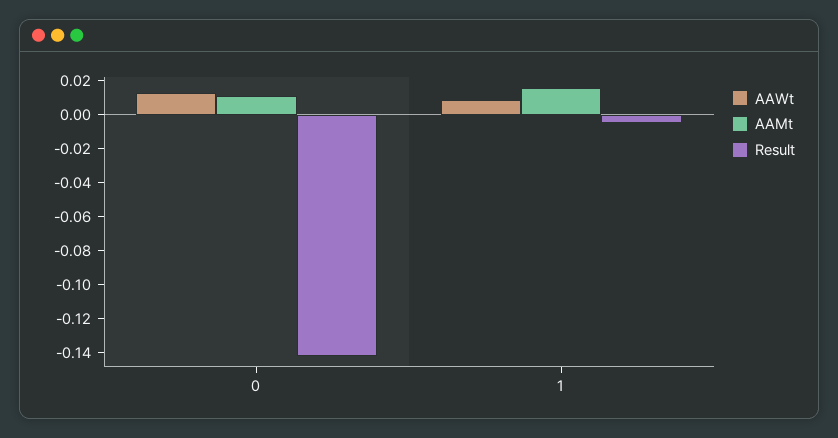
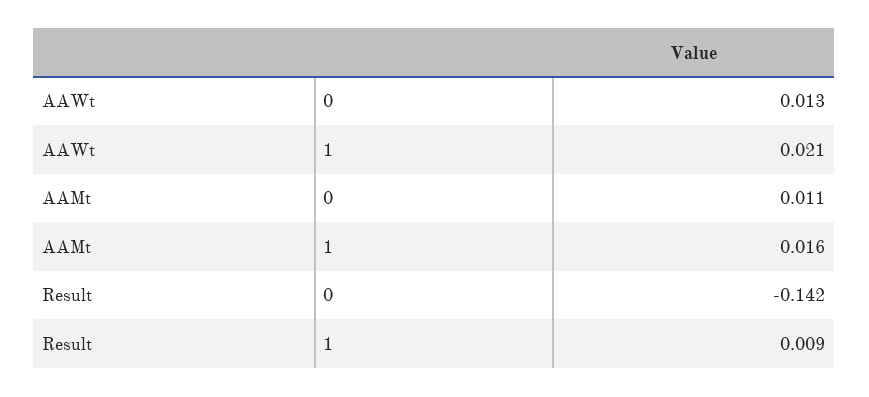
  {
    "AAWt": {
      "0": 0.013,
-     "1": 0.01
+     "1": 0.021
    },
    "AAMt": {
      "0": 0.011,
      "1": 0.016
    },
    "Result": {
      "0": -0.142,
-     "1": -0.005
+     "1": 0.009
    }
  }

